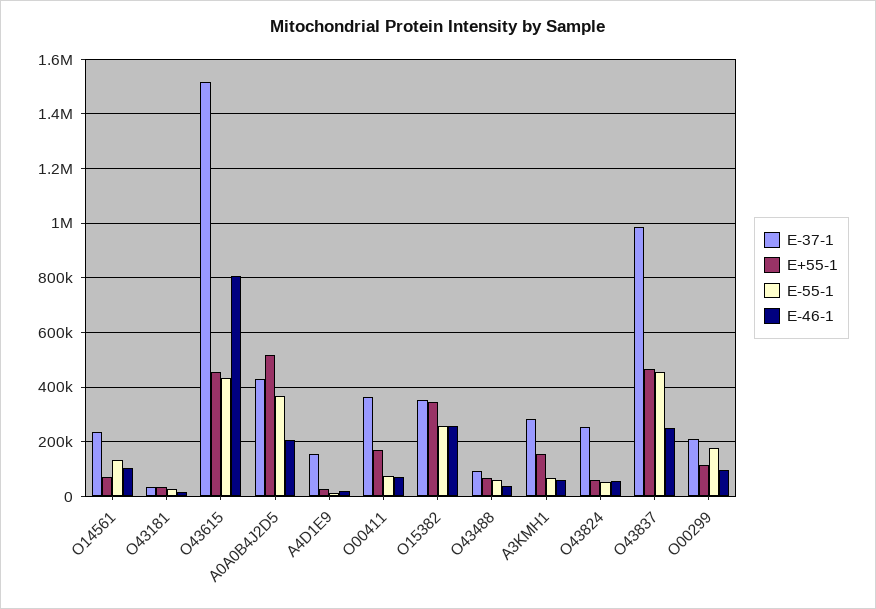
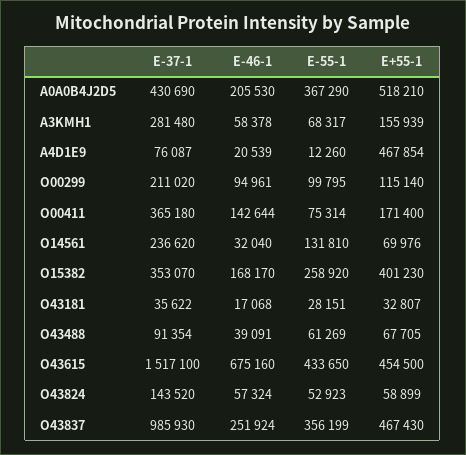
  {
    "E-37-1": {
      "O14561": 236620,
      "O43181": 35622,
      "O43615": 1517100,
      "A0A0B4J2D5": 430690,
-     "A4D1E9": 150000,
+     "A4D1E9": 76087,
      "O00411": 365180,
      "O15382": 353070,
      "O43488": 91354,
      "A3KMH1": 281480,
-     "O43824": 250000,
+     "O43824": 143520,
      "O43837": 985930,
      "O00299": 211020
    },
    "E+55-1": {
      "O14561": 69976,
      "O43181": 32807,
      "O43615": 454500,
      "A0A0B4J2D5": 518210,
-     "A4D1E9": 25000,
+     "A4D1E9": 467854,
      "O00411": 171400,
-     "O15382": 350000,
+     "O15382": 401230,
      "O43488": 67705,
      "A3KMH1": 155939,
      "O43824": 58899,
      "O43837": 467430,
      "O00299": 115140
    },
    "E-55-1": {
      "O14561": 131810,
      "O43181": 28151,
      "O43615": 433650,
      "A0A0B4J2D5": 367290,
      "A4D1E9": 12260,
      "O00411": 75314,
      "O15382": 258920,
      "O43488": 61269,
      "A3KMH1": 68317,
      "O43824": 52923,
-     "O43837": 450000,
+     "O43837": 356199,
-     "O00299": 175000
+     "O00299": 99795
    },
    "E-46-1": {
-     "O14561": 100000,
+     "O14561": 32040,
      "O43181": 17068,
-     "O43615": 800000,
+     "O43615": 675160,
      "A0A0B4J2D5": 205530,
      "A4D1E9": 20539,
-     "O00411": 75000,
+     "O00411": 142644,
-     "O15382": 250000,
+     "O15382": 168170,
      "O43488": 39091,
      "A3KMH1": 58378,
      "O43824": 57324,
      "O43837": 251924,
      "O00299": 94961
    }
  }

